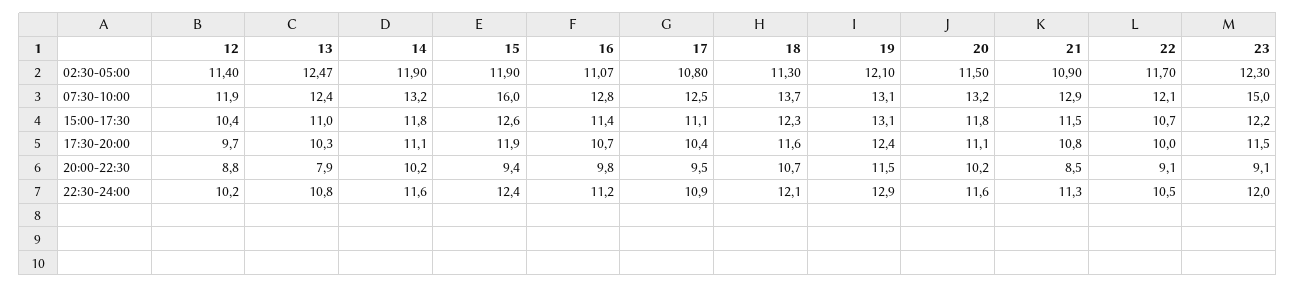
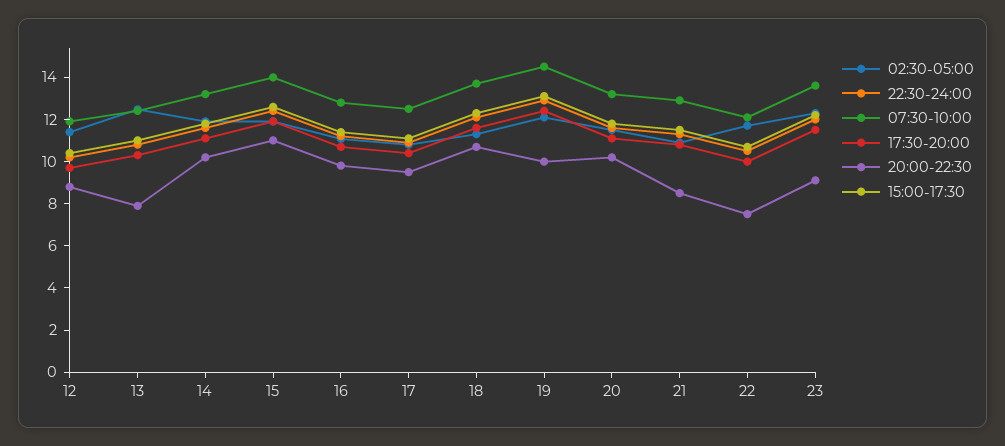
  {
    "02:30-05:00": {
      "12": 11.4,
      "13": 12.47,
      "14": 11.9,
      "15": 11.9,
      "16": 11.07,
      "17": 10.8,
      "18": 11.3,
      "19": 12.1,
      "20": 11.5,
      "21": 10.9,
      "22": 11.7,
      "23": 12.3
    },
    "07:30-10:00": {
      "12": 11.9,
      "13": 12.4,
      "14": 13.2,
-     "15": 16,
+     "15": 14,
      "16": 12.8,
      "17": 12.5,
      "18": 13.7,
-     "19": 13.1,
+     "19": 14.5,
      "20": 13.2,
      "21": 12.9,
      "22": 12.1,
-     "23": 15
+     "23": 13.5
    },
    "15:00-17:30": {
      "12": 10.4,
      "13": 11,
      "14": 11.8,
      "15": 12.6,
      "16": 11.4,
      "17": 11.1,
      "18": 12.3,
      "19": 13.1,
      "20": 11.8,
      "21": 11.5,
      "22": 10.7,
      "23": 12.2
    },
    "17:30-20:00": {
      "12": 9.7,
      "13": 10.3,
      "14": 11.1,
      "15": 11.9,
      "16": 10.7,
      "17": 10.4,
      "18": 11.6,
      "19": 12.4,
      "20": 11.1,
      "21": 10.8,
      "22": 10,
      "23": 11.5
    },
    "20:00-22:30": {
      "12": 8.8,
      "13": 7.9,
      "14": 10.2,
-     "15": 9.4,
+     "15": 11,
      "16": 9.8,
      "17": 9.5,
      "18": 10.7,
-     "19": 11.5,
+     "19": 10,
      "20": 10.2,
      "21": 8.5,
-     "22": 9.1,
+     "22": 7.5,
      "23": 9.1
    },
    "22:30-24:00": {
      "12": 10.2,
      "13": 10.8,
      "14": 11.6,
      "15": 12.4,
      "16": 11.2,
      "17": 10.9,
      "18": 12.1,
      "19": 12.9,
      "20": 11.6,
      "21": 11.3,
      "22": 10.5,
      "23": 12
    }
  }

